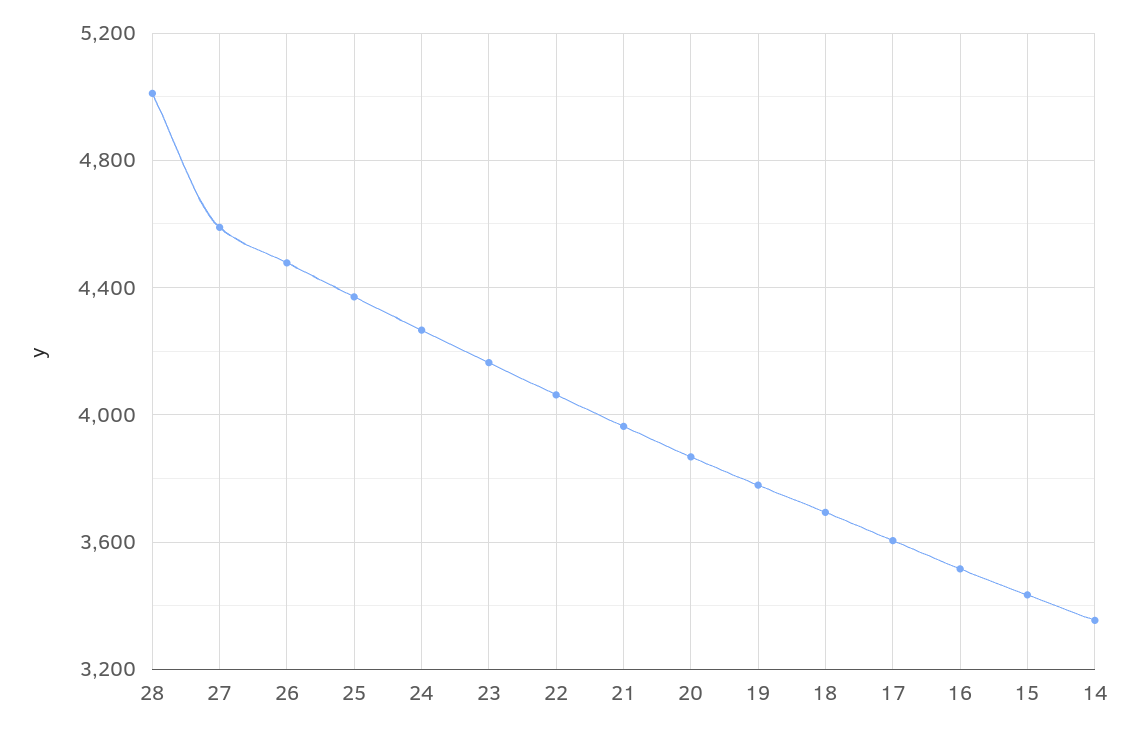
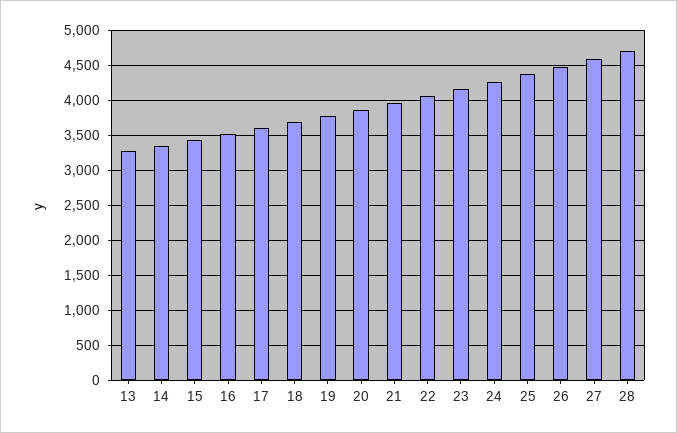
  {
-   "28": 5000,
+   "28": 4700,
    "27": 4600,
    "26": 4500,
    "25": 4350,
    "24": 4250,
    "23": 4150,
    "22": 4050,
    "21": 3950,
    "20": 3850,
    "19": 3800,
    "18": 3700,
    "17": 3600,
    "16": 3500,
    "15": 3450,
-   "14": 3350
+   "14": 3350,
+   "13": 3300
  }

